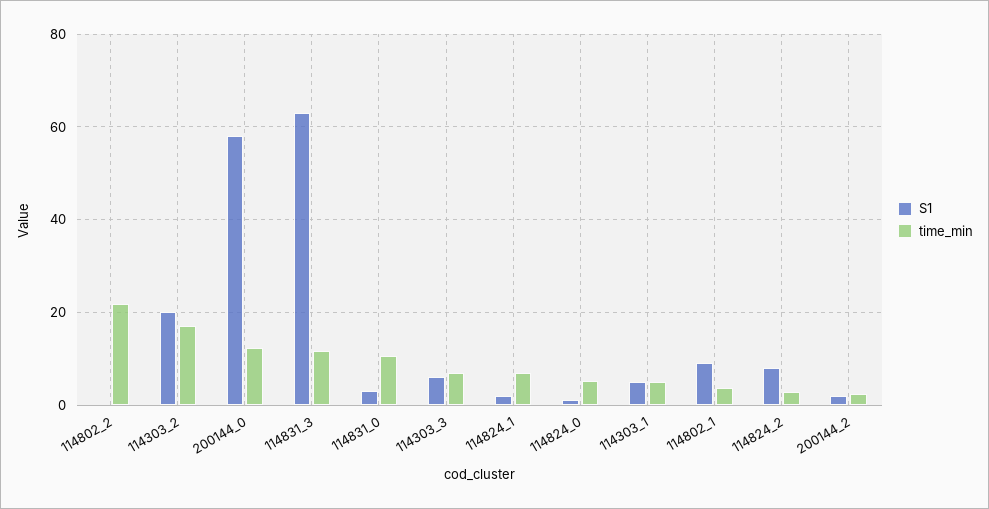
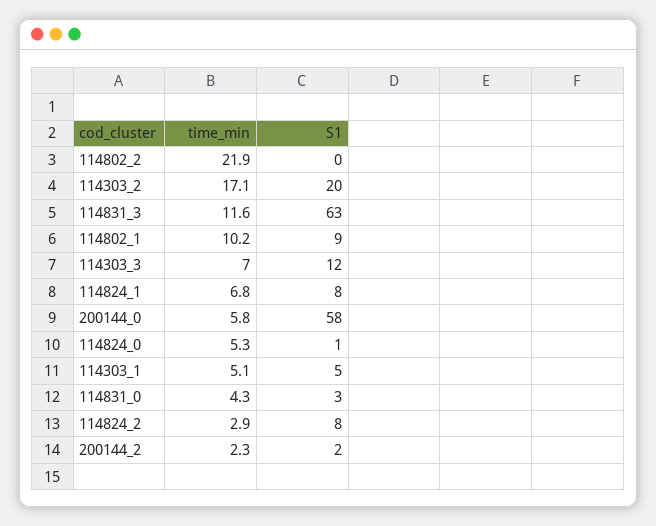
  {
    "S1": {
      "114802_2": 0,
      "114303_2": 20,
      "200144_0": 58,
      "114831_3": 63,
      "114831_0": 3,
-     "114303_3": 6,
+     "114303_3": 12,
-     "114824_1": 2,
+     "114824_1": 8,
      "114824_0": 1,
      "114303_1": 5,
      "114802_1": 9,
      "114824_2": 8,
      "200144_2": 2
    },
    "time_min": {
      "114802_2": 21.9,
      "114303_2": 17.1,
-     "200144_0": 12,
+     "200144_0": 5.8,
      "114831_3": 11.6,
-     "114831_0": 10,
+     "114831_0": 4.3,
      "114303_3": 7,
      "114824_1": 6.8,
      "114824_0": 5.3,
      "114303_1": 5.1,
-     "114802_1": 4,
+     "114802_1": 10.2,
      "114824_2": 2.9,
      "200144_2": 2.3
    }
  }

